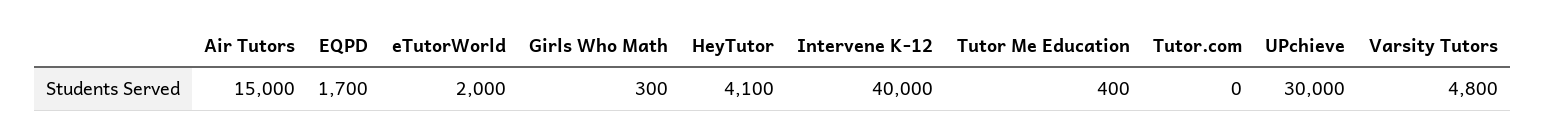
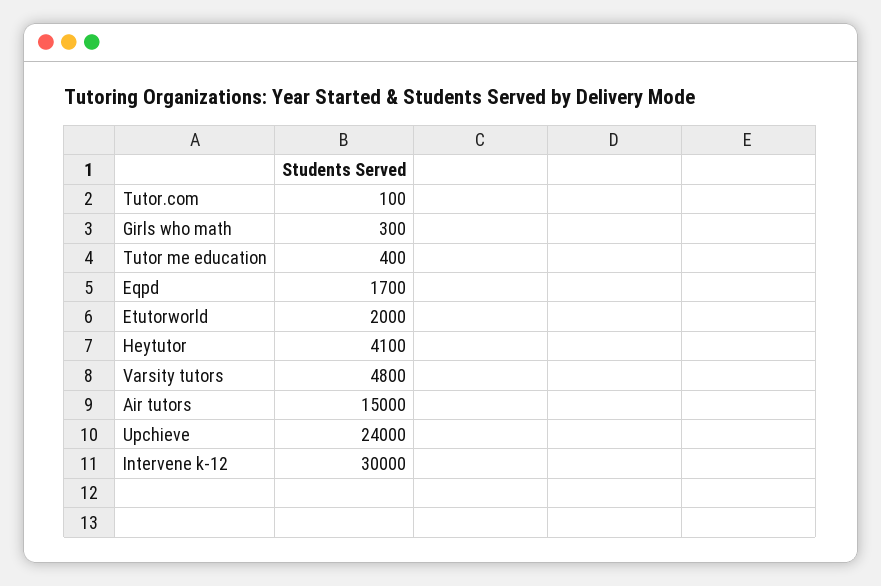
  {
    "Air Tutors": 15000,
    "EQPD": 1700,
    "eTutorWorld": 2000,
    "Girls Who Math": 300,
    "HeyTutor": 4100,
-   "Intervene K-12": 40000,
+   "Intervene K-12": 30000,
    "Tutor Me Education": 400,
-   "Tutor.com": 0,
+   "Tutor.com": 100,
-   "UPchieve": 30000,
+   "UPchieve": 24000,
    "Varsity Tutors": 4800
  }

